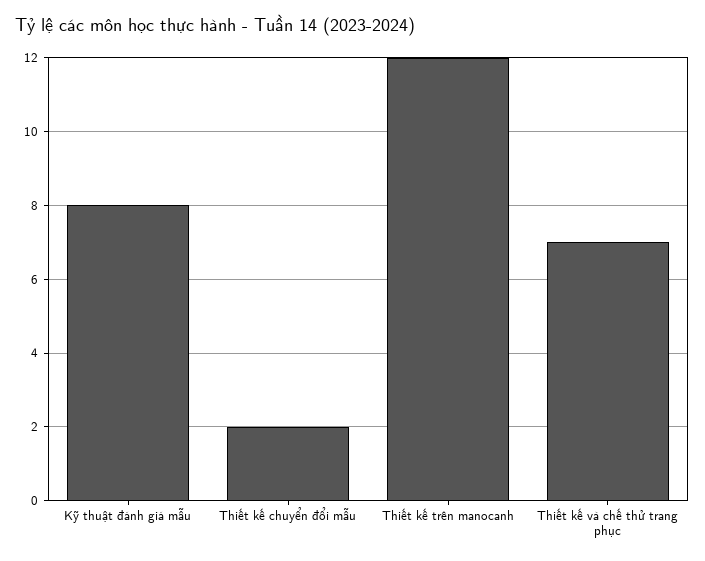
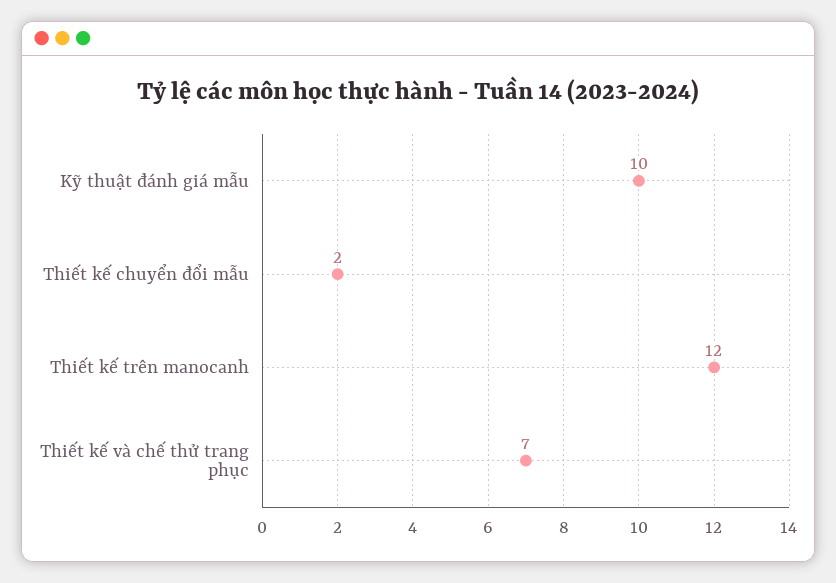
  {
-   "Kỹ thuật đánh giá mẫu": 8,
+   "Kỹ thuật đánh giá mẫu": 10,
    "Thiết kế chuyển đổi mẫu": 2,
    "Thiết kế trên manocanh": 12,
    "Thiết kế và chế thử trang phục": 7
  }

